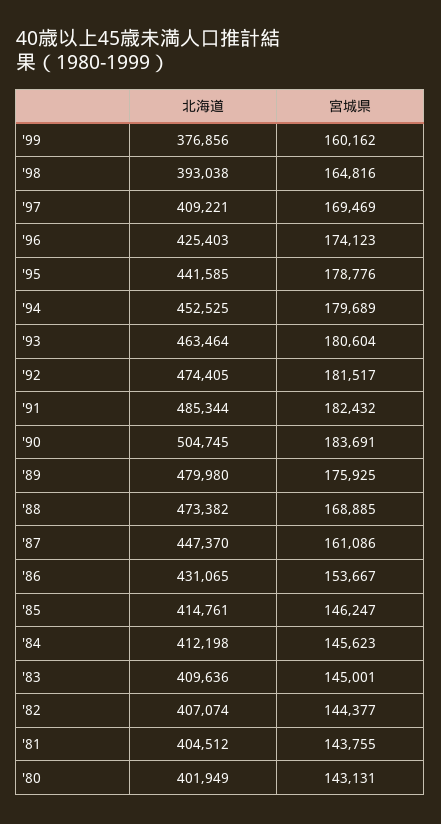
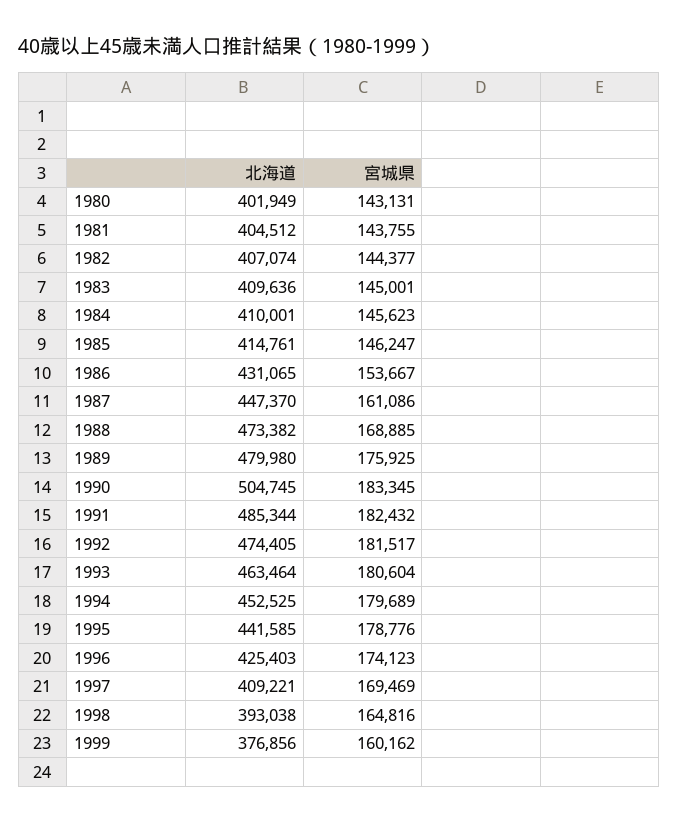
  {
    "北海道": {
      "'99": 376856,
      "'98": 393038,
      "'97": 409221,
      "'96": 425403,
      "'95": 441585,
      "'94": 452525,
      "'93": 463464,
      "'92": 474405,
      "'91": 485344,
      "'90": 504745,
      "'89": 479980,
      "'88": 473382,
      "'87": 447370,
      "'86": 431065,
      "'85": 414761,
-     "'84": 412198,
+     "'84": 410001,
      "'83": 409636,
      "'82": 407074,
      "'81": 404512,
      "'80": 401949
    },
    "宮城県": {
      "'99": 160162,
      "'98": 164816,
      "'97": 169469,
      "'96": 174123,
      "'95": 178776,
      "'94": 179689,
      "'93": 180604,
      "'92": 181517,
      "'91": 182432,
-     "'90": 183691,
+     "'90": 183345,
      "'89": 175925,
      "'88": 168885,
      "'87": 161086,
      "'86": 153667,
      "'85": 146247,
      "'84": 145623,
      "'83": 145001,
      "'82": 144377,
      "'81": 143755,
      "'80": 143131
    }
  }

